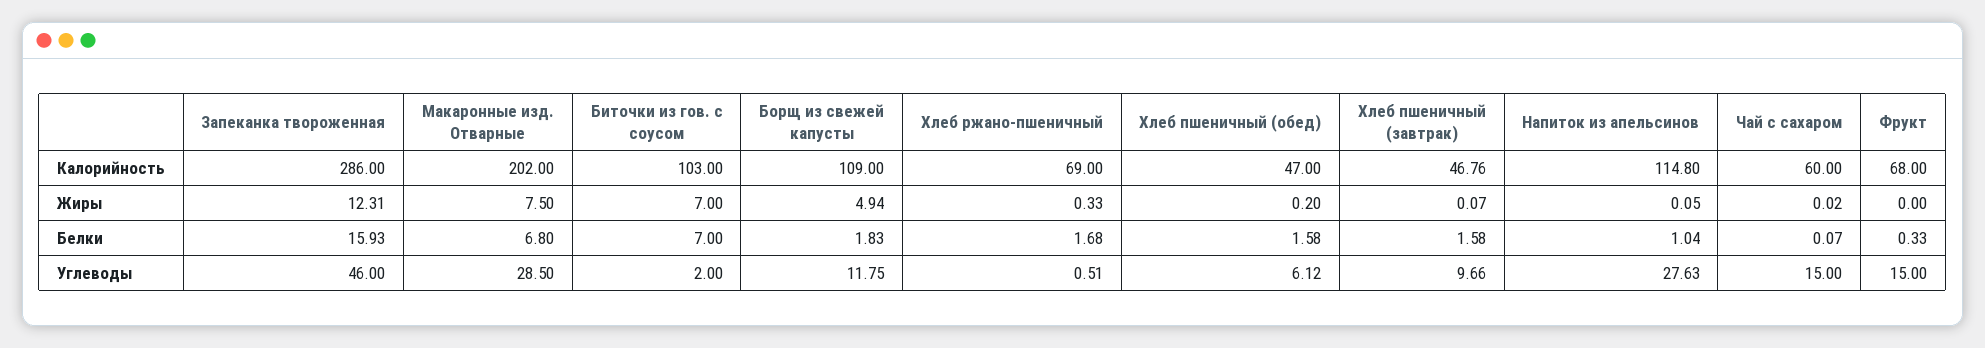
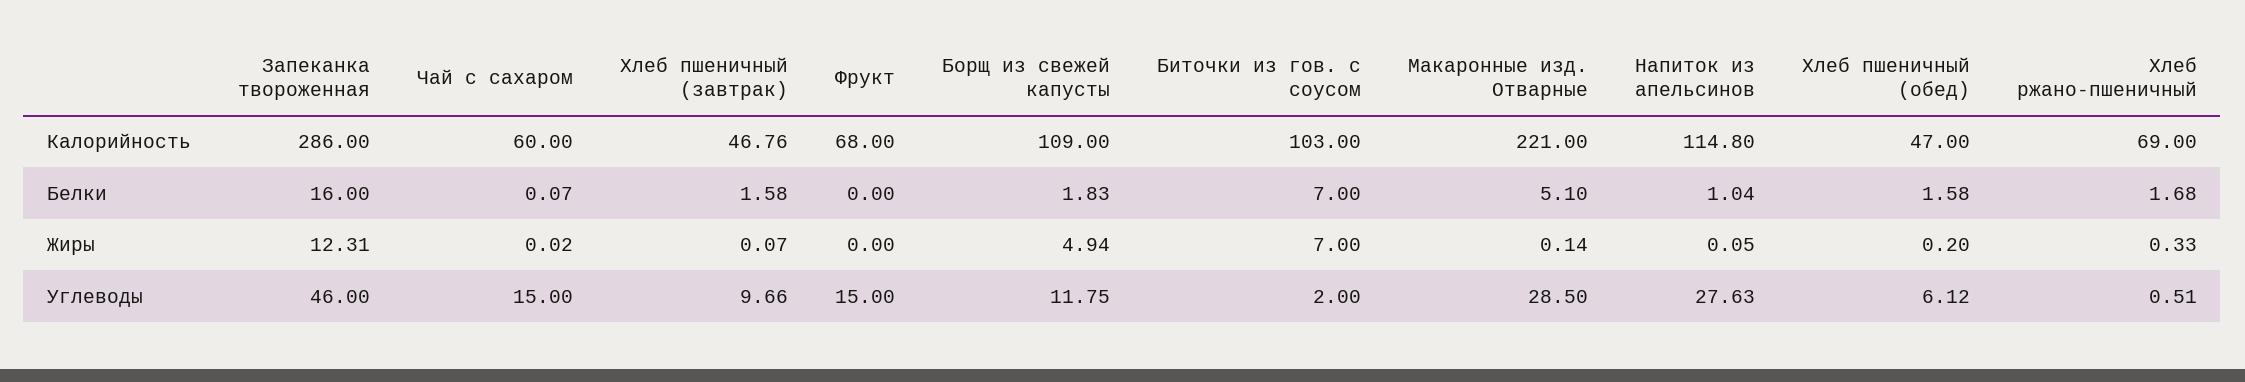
  {
    "Запеканка твороженная": {
      "Калорийность": 286,
      "Жиры": 12.31,
-     "Белки": 15.93,
+     "Белки": 16,
      "Углеводы": 46
    },
    "Макаронные изд. Отварные": {
-     "Калорийность": 202,
+     "Калорийность": 221,
-     "Жиры": 7.5,
+     "Жиры": 0.14,
-     "Белки": 6.8,
+     "Белки": 5.1,
      "Углеводы": 28.5
    },
    "Биточки из гов. с соусом": {
      "Калорийность": 103,
      "Жиры": 7,
      "Белки": 7,
      "Углеводы": 2
    },
    "Борщ из свежей капусты": {
      "Калорийность": 109,
      "Жиры": 4.94,
      "Белки": 1.83,
      "Углеводы": 11.75
    },
    "Хлеб ржано-пшеничный": {
      "Калорийность": 69,
      "Жиры": 0.33,
      "Белки": 1.68,
      "Углеводы": 0.51
    },
    "Хлеб пшеничный (обед)": {
      "Калорийность": 47,
      "Жиры": 0.2,
      "Белки": 1.58,
      "Углеводы": 6.12
    },
    "Хлеб пшеничный (завтрак)": {
      "Калорийность": 46.76,
      "Жиры": 0.07,
      "Белки": 1.58,
      "Углеводы": 9.66
    },
    "Напиток из апельсинов": {
      "Калорийность": 114.8,
      "Жиры": 0.05,
      "Белки": 1.04,
      "Углеводы": 27.63
    },
    "Чай с сахаром": {
      "Калорийность": 60,
      "Жиры": 0.02,
      "Белки": 0.07,
      "Углеводы": 15
    },
    "Фрукт": {
      "Калорийность": 68,
      "Жиры": 0,
-     "Белки": 0.33,
+     "Белки": 0,
      "Углеводы": 15
    }
  }

